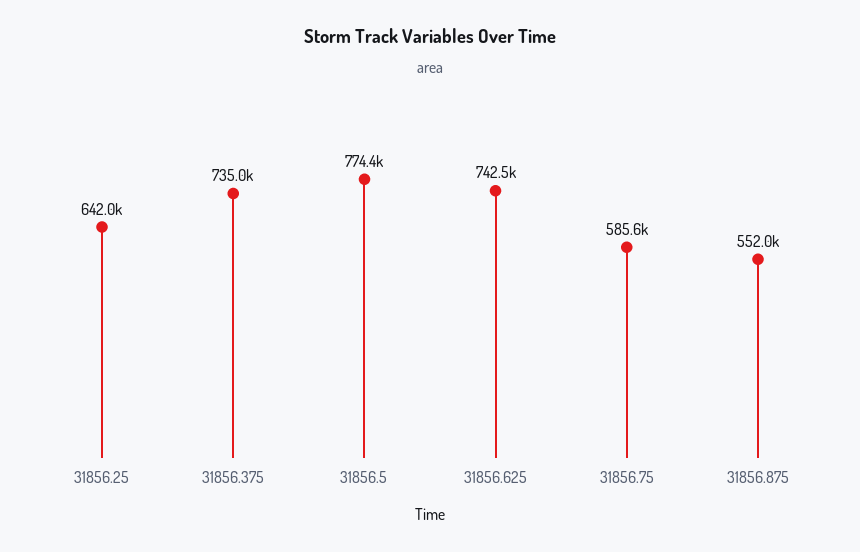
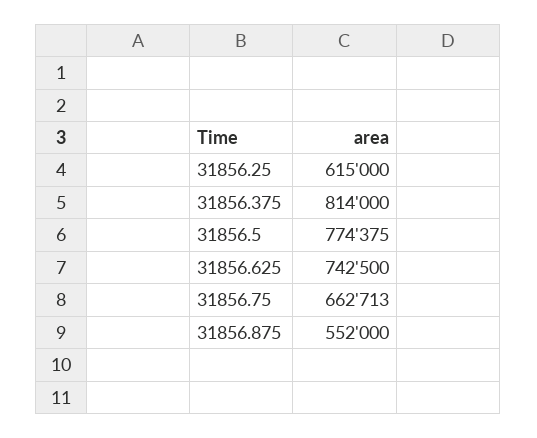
  {
-   "31856.25": 642000,
+   "31856.25": 615000,
-   "31856.375": 735000,
+   "31856.375": 814000,
    "31856.5": 774375,
    "31856.625": 742500,
-   "31856.75": 585600,
+   "31856.75": 662713,
    "31856.875": 552000
  }

